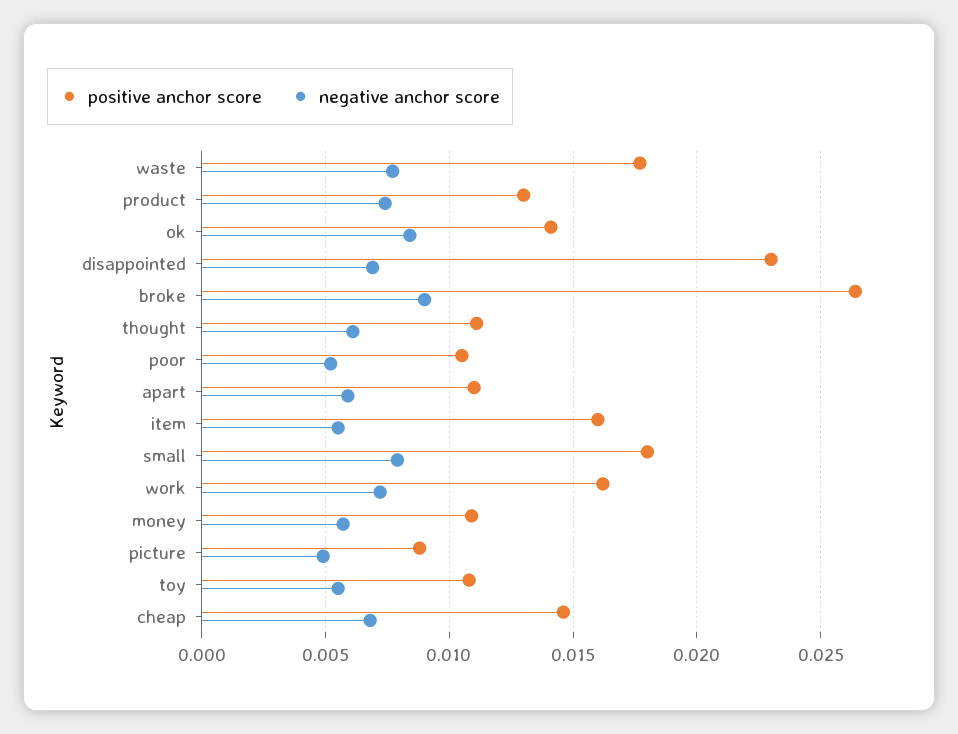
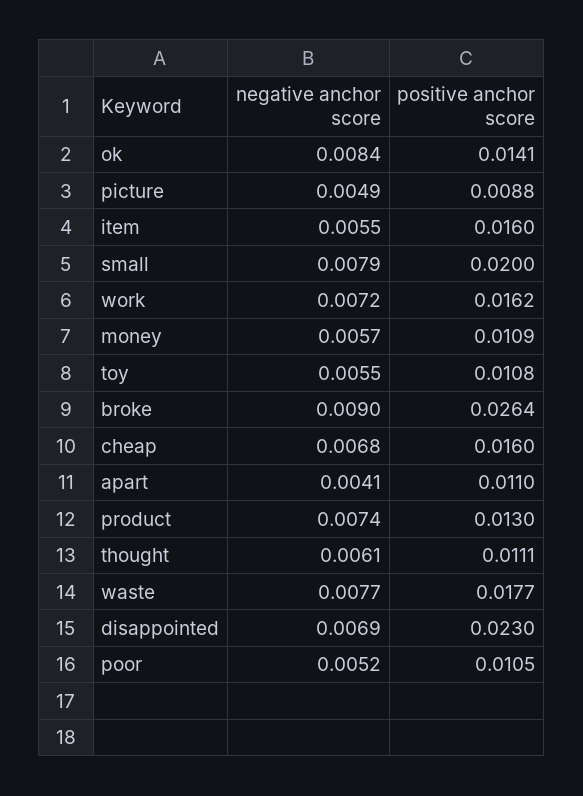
  {
    "positive anchor score": {
      "waste": 0.0177,
      "product": 0.013,
      "ok": 0.0141,
      "disappointed": 0.023,
      "broke": 0.0264,
      "thought": 0.0111,
      "poor": 0.0105,
      "apart": 0.011,
      "item": 0.016,
-     "small": 0.018,
+     "small": 0.02,
      "work": 0.0162,
      "money": 0.0109,
      "picture": 0.0088,
      "toy": 0.0108,
-     "cheap": 0.0145
+     "cheap": 0.016
    },
    "negative anchor score": {
      "waste": 0.0077,
      "product": 0.0074,
      "ok": 0.0084,
      "disappointed": 0.0069,
      "broke": 0.009,
      "thought": 0.0061,
      "poor": 0.0052,
-     "apart": 0.006,
+     "apart": 0.0041,
      "item": 0.0055,
      "small": 0.0079,
      "work": 0.0072,
      "money": 0.0057,
      "picture": 0.0049,
      "toy": 0.0055,
      "cheap": 0.0068
    }
  }

